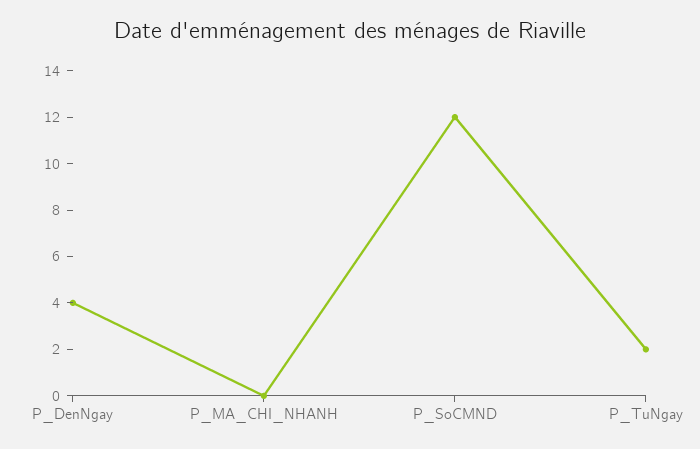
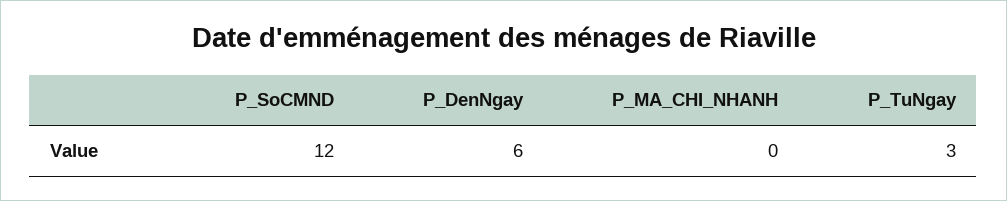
  {
-   "P_DenNgay": 4,
+   "P_DenNgay": 6,
    "P_MA_CHI_NHANH": 0,
    "P_SoCMND": 12,
-   "P_TuNgay": 2
+   "P_TuNgay": 3
  }

